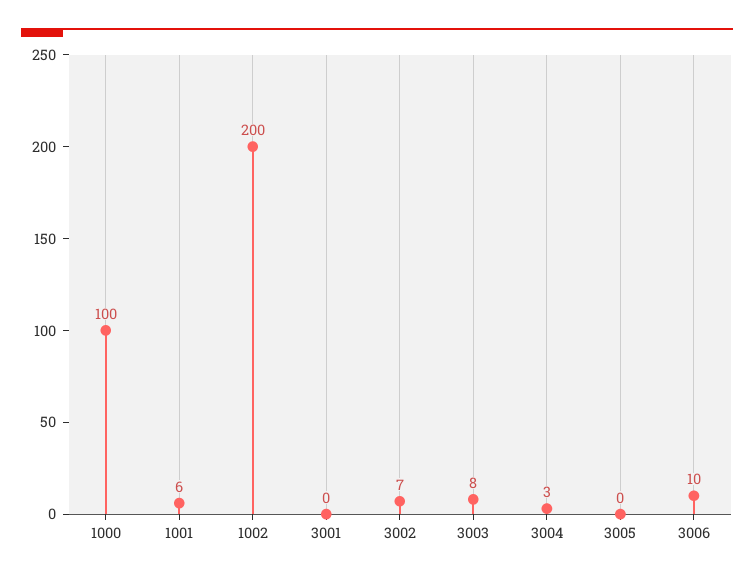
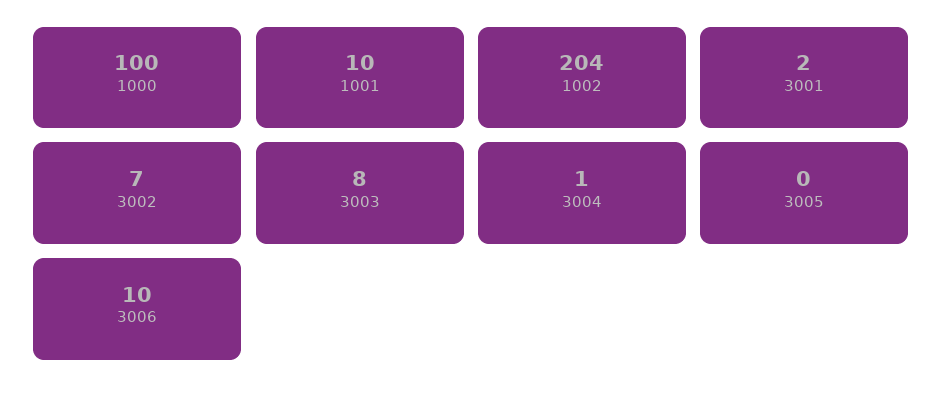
  {
    "1000": 100,
-   "1001": 6,
+   "1001": 10,
-   "1002": 200,
+   "1002": 204,
-   "3001": 0,
+   "3001": 2,
    "3002": 7,
    "3003": 8,
-   "3004": 3,
+   "3004": 1,
    "3005": 0,
    "3006": 10
  }

